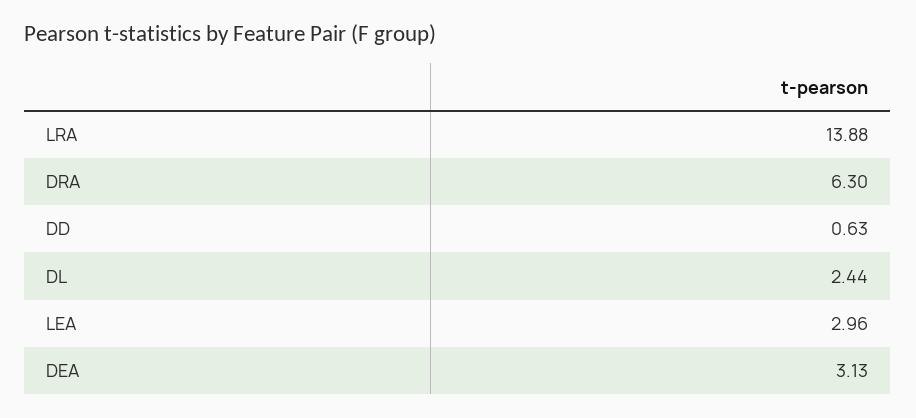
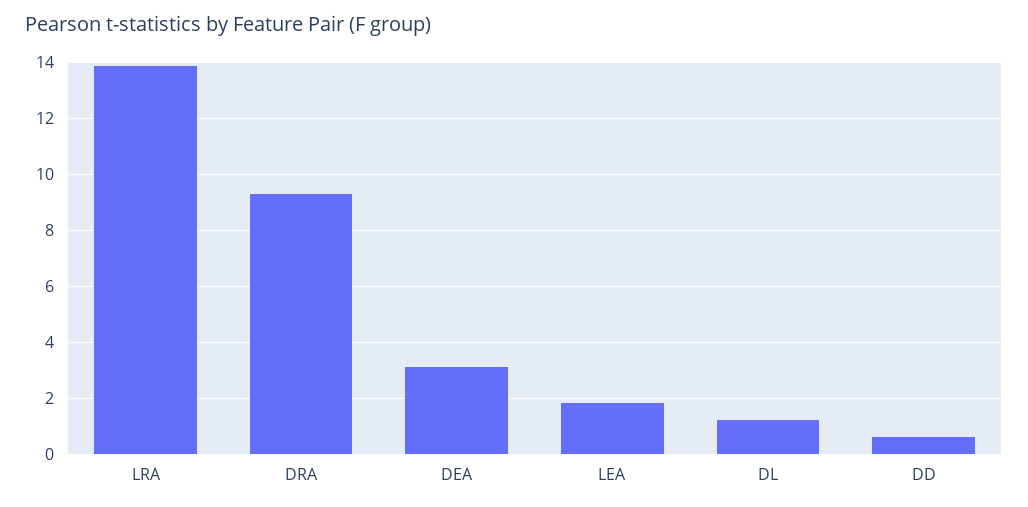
  {
    "LRA": 13.88,
-   "DRA": 6.3,
+   "DRA": 9.25,
    "DD": 0.63,
-   "DL": 2.44,
+   "DL": 1.25,
-   "LEA": 2.96,
+   "LEA": 1.75,
    "DEA": 3.13
  }

